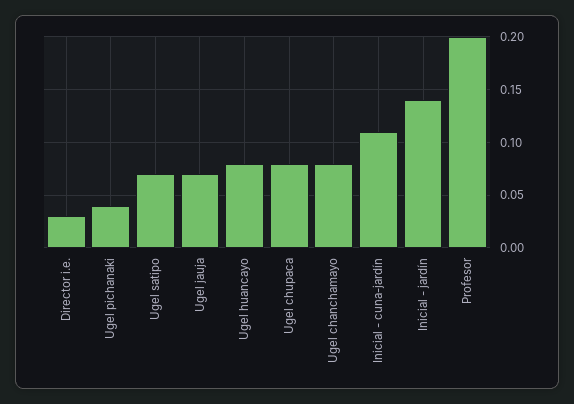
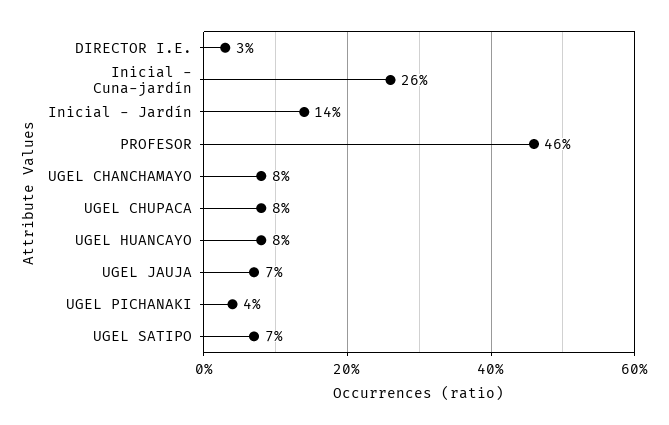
  {
    "Director i.e.": 0.03,
    "Ugel pichanaki": 0.04,
    "Ugel satipo": 0.07,
    "Ugel jauja": 0.07,
    "Ugel huancayo": 0.08,
    "Ugel chupaca": 0.08,
    "Ugel chanchamayo": 0.08,
-   "Inicial - cuna-jardín": 0.11,
+   "Inicial - cuna-jardín": 0.26,
    "Inicial - jardín": 0.14,
-   "Profesor": 0.2
+   "Profesor": 0.46
  }

